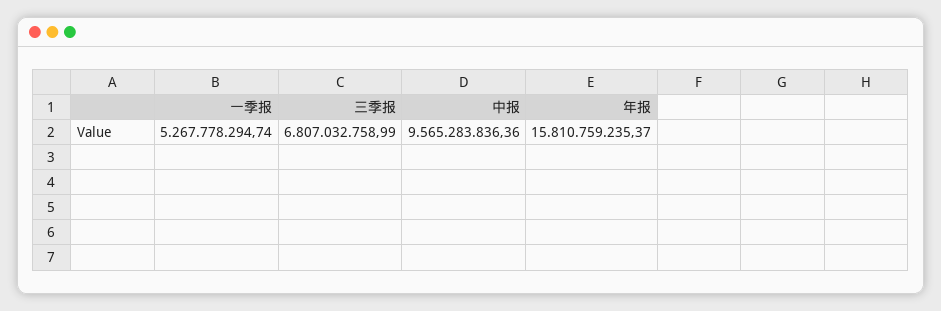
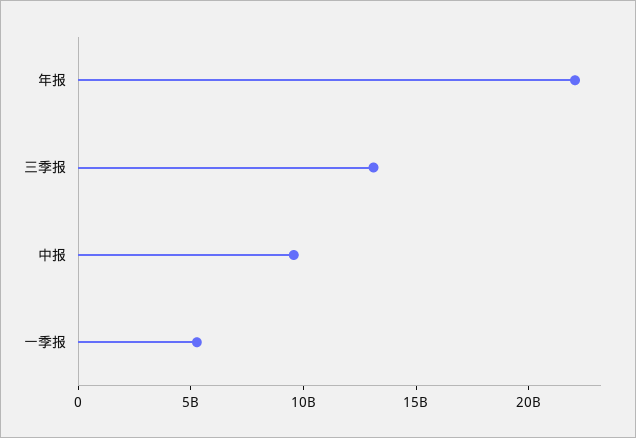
  {
    "一季报": 5267778294.74,
-   "三季报": 6807032758.99,
+   "三季报": 13000000000,
    "中报": 9565283836.36,
-   "年报": 15810759235.37
+   "年报": 22000000000
  }

